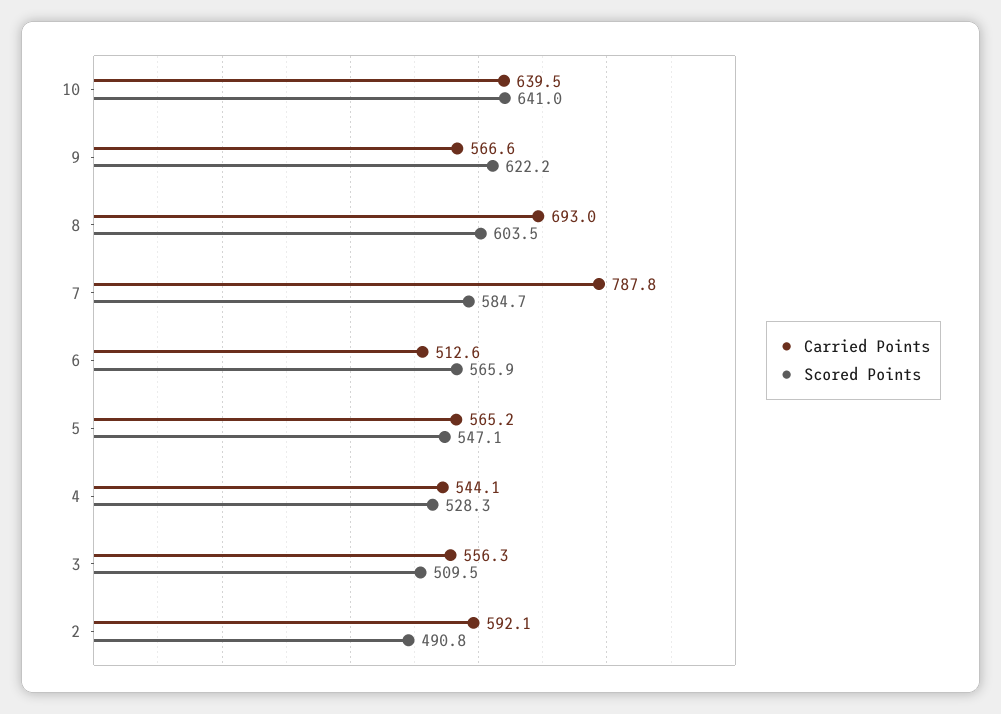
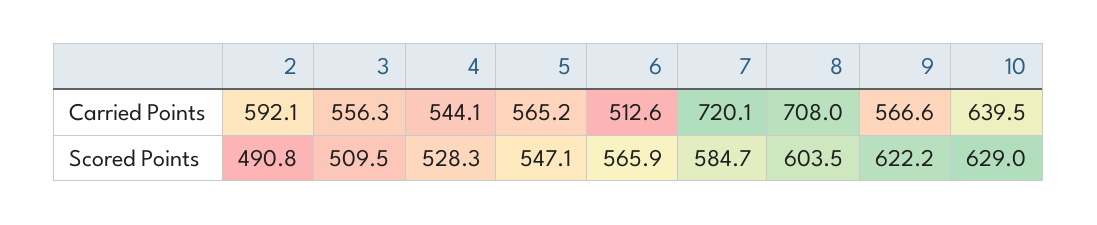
  {
    "Carried Points": {
      "10": 639.5,
      "9": 566.6,
-     "8": 693,
+     "8": 708,
-     "7": 787.8,
+     "7": 720.1,
      "6": 512.6,
      "5": 565.2,
      "4": 544.1,
      "3": 556.3,
      "2": 592.1
    },
    "Scored Points": {
-     "10": 641,
+     "10": 629,
      "9": 622.2,
      "8": 603.5,
      "7": 584.7,
      "6": 565.9,
      "5": 547.1,
      "4": 528.3,
      "3": 509.5,
      "2": 490.8
    }
  }

